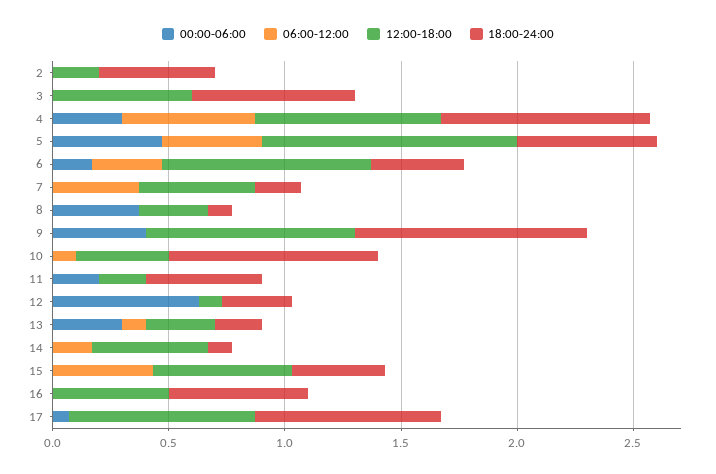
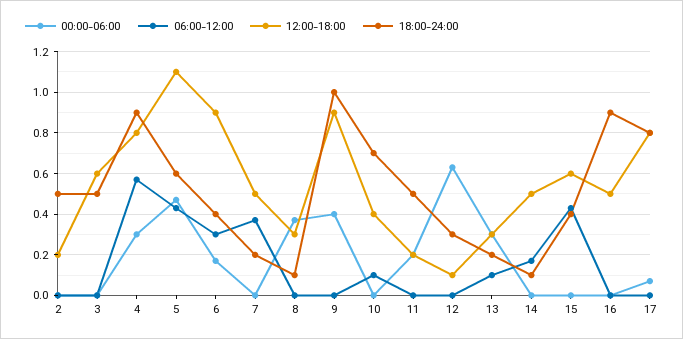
  {
    "00:00-06:00": {
      "2": 0,
      "3": 0,
      "4": 0.3,
      "5": 0.45,
      "6": 0.15,
      "7": 0,
      "8": 0.35,
      "9": 0.4,
      "10": 0,
      "11": 0.2,
      "12": 0.65,
      "13": 0.3,
      "14": 0,
      "15": 0,
      "16": 0,
      "17": 0.05
    },
    "06:00-12:00": {
      "2": 0,
      "3": 0,
      "4": 0.55,
      "5": 0.45,
      "6": 0.3,
      "7": 0.35,
      "8": 0,
      "9": 0,
      "10": 0.1,
      "11": 0,
      "12": 0,
      "13": 0.1,
      "14": 0.15,
      "15": 0.45,
      "16": 0,
      "17": 0
    },
    "12:00-18:00": {
      "2": 0.2,
      "3": 0.6,
      "4": 0.8,
      "5": 1.1,
      "6": 0.9,
      "7": 0.5,
      "8": 0.3,
      "9": 0.9,
      "10": 0.4,
      "11": 0.2,
      "12": 0.1,
      "13": 0.3,
      "14": 0.5,
      "15": 0.6,
      "16": 0.5,
      "17": 0.8
    },
    "18:00-24:00": {
      "2": 0.5,
-     "3": 0.7,
+     "3": 0.5,
      "4": 0.9,
      "5": 0.6,
      "6": 0.4,
      "7": 0.2,
      "8": 0.1,
      "9": 1,
-     "10": 0.9,
+     "10": 0.7,
      "11": 0.5,
      "12": 0.3,
      "13": 0.2,
      "14": 0.1,
      "15": 0.4,
-     "16": 0.6,
+     "16": 0.9,
      "17": 0.8
    }
  }

